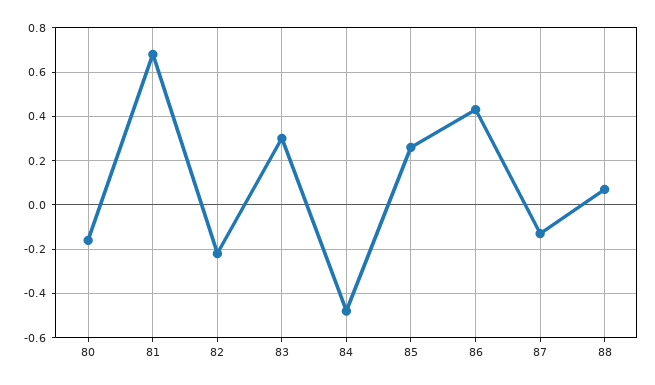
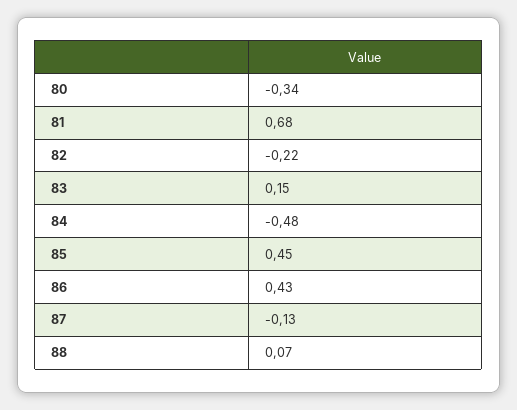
  {
-   "80": -0.15,
+   "80": -0.34,
    "81": 0.68,
    "82": -0.22,
-   "83": 0.3,
+   "83": 0.15,
    "84": -0.48,
-   "85": 0.25,
+   "85": 0.45,
    "86": 0.43,
    "87": -0.13,
    "88": 0.07
  }

